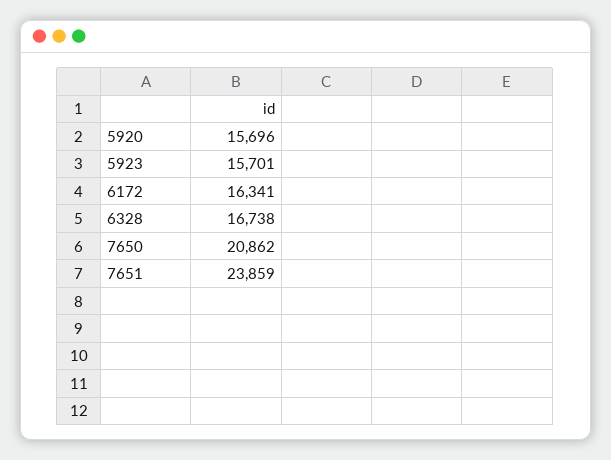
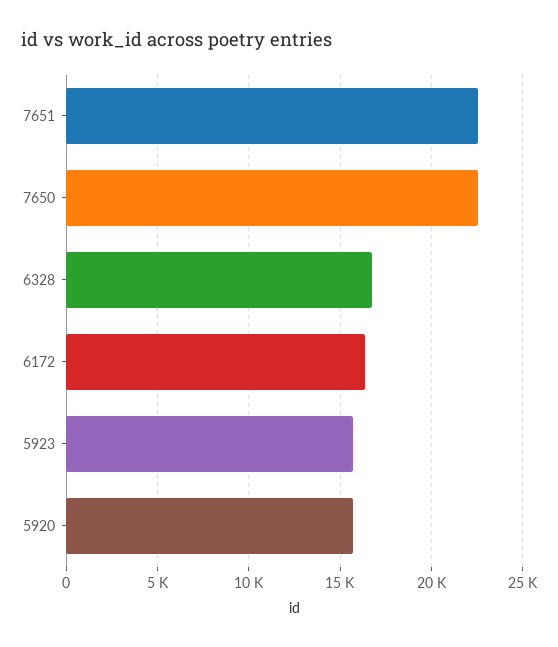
  {
    "5920": 15696,
    "5923": 15701,
    "6172": 16341,
    "6328": 16738,
-   "7650": 20862,
+   "7650": 22500,
-   "7651": 23859
+   "7651": 22500
  }

